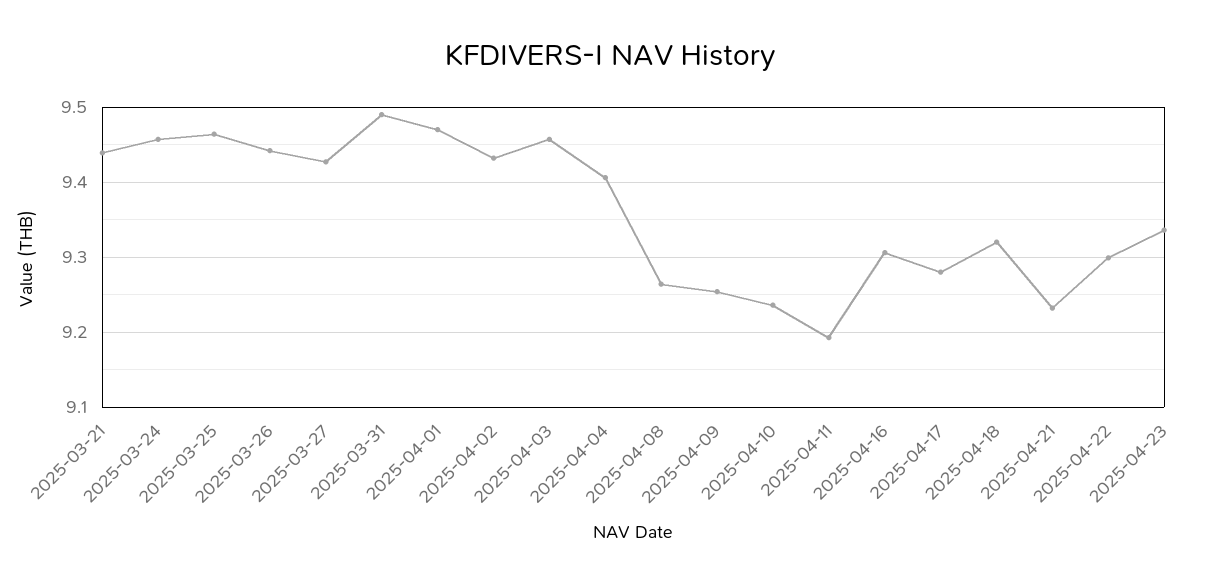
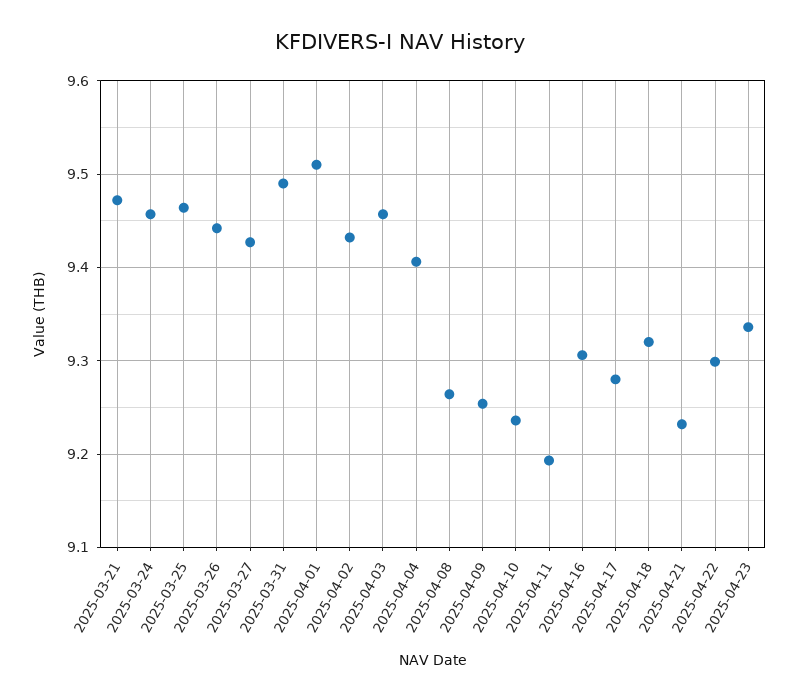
  {
-   "2025-03-21": 9.44,
+   "2025-03-21": 9.47,
    "2025-03-24": 9.46,
    "2025-03-25": 9.46,
    "2025-03-26": 9.44,
    "2025-03-27": 9.43,
    "2025-03-31": 9.49,
-   "2025-04-01": 9.47,
+   "2025-04-01": 9.51,
    "2025-04-02": 9.43,
    "2025-04-03": 9.46,
    "2025-04-04": 9.41,
    "2025-04-08": 9.26,
    "2025-04-09": 9.25,
    "2025-04-10": 9.24,
    "2025-04-11": 9.19,
    "2025-04-16": 9.31,
    "2025-04-17": 9.28,
    "2025-04-18": 9.32,
    "2025-04-21": 9.23,
    "2025-04-22": 9.3,
    "2025-04-23": 9.34
  }

